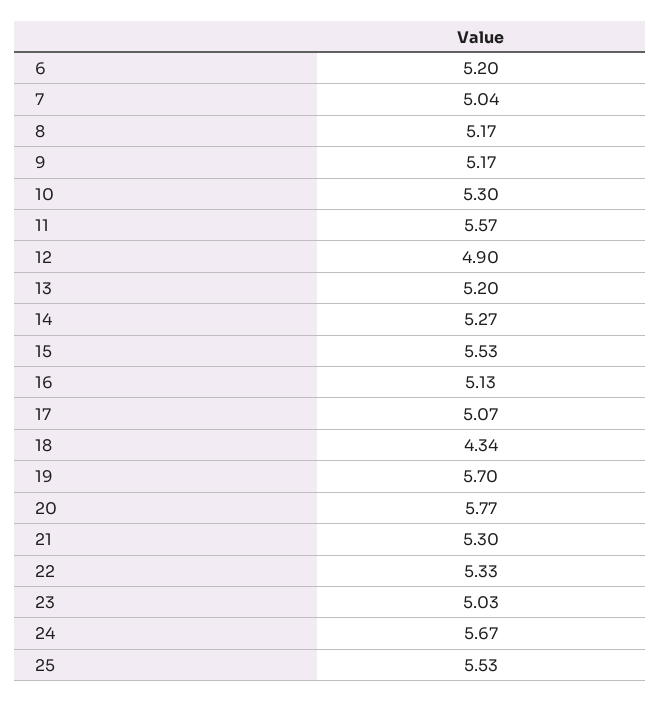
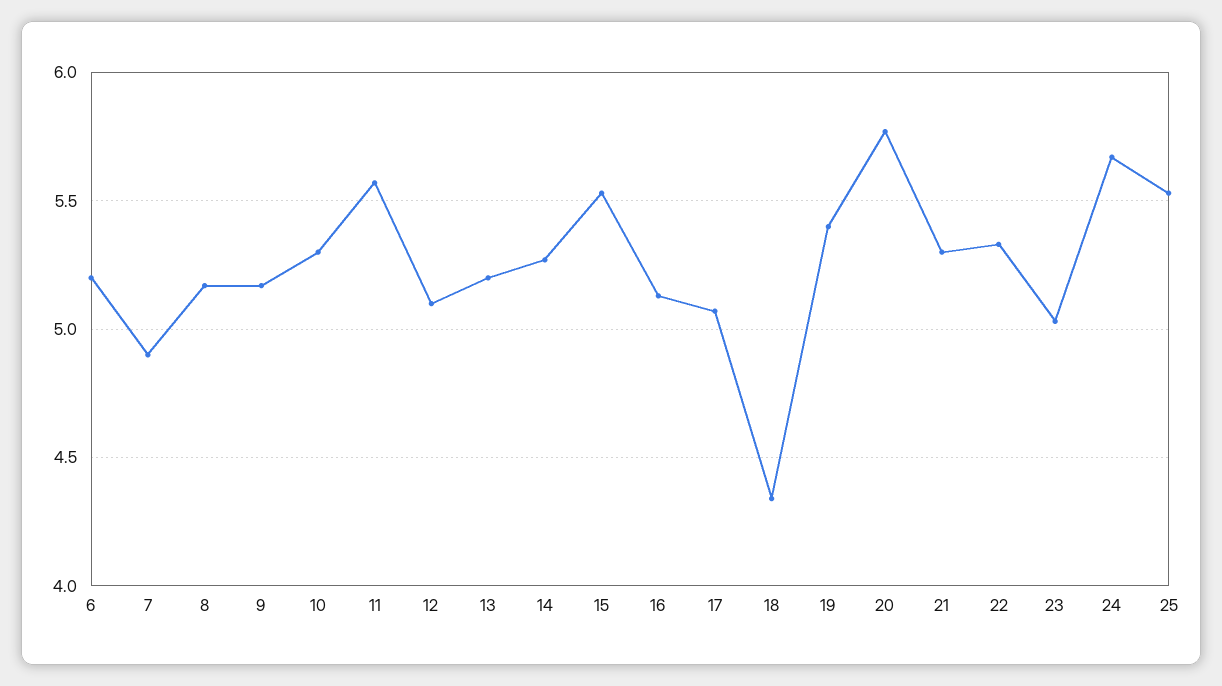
  {
    "6": 5.2,
-   "7": 5.04,
+   "7": 4.9,
    "8": 5.17,
    "9": 5.17,
    "10": 5.3,
    "11": 5.57,
-   "12": 4.9,
+   "12": 5.1,
    "13": 5.2,
    "14": 5.27,
    "15": 5.53,
    "16": 5.13,
    "17": 5.07,
    "18": 4.34,
-   "19": 5.7,
+   "19": 5.4,
    "20": 5.77,
    "21": 5.3,
    "22": 5.33,
    "23": 5.03,
    "24": 5.67,
    "25": 5.53
  }

